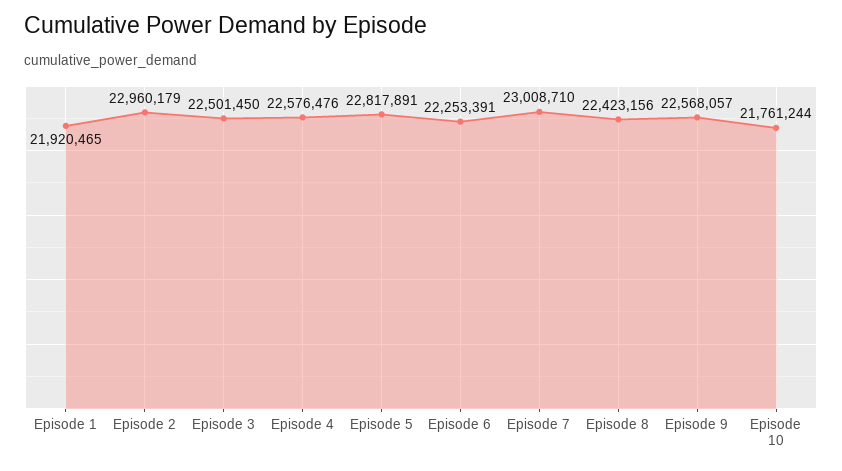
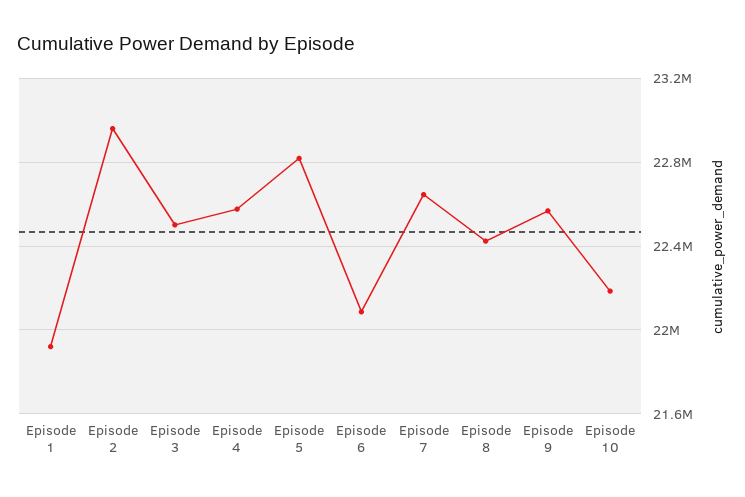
  {
    "Episode 1": 21920465,
    "Episode 2": 22960179,
    "Episode 3": 22501450,
    "Episode 4": 22576476,
    "Episode 5": 22817891,
-   "Episode 6": 22253391,
+   "Episode 6": 22100000,
-   "Episode 7": 23008710,
+   "Episode 7": 22650000,
    "Episode 8": 22423156,
    "Episode 9": 22568057,
-   "Episode 10": 21761244
+   "Episode 10": 22200000
  }

